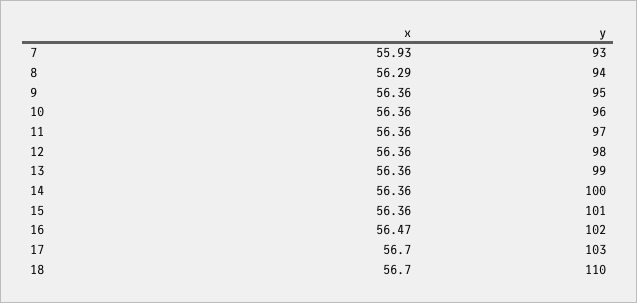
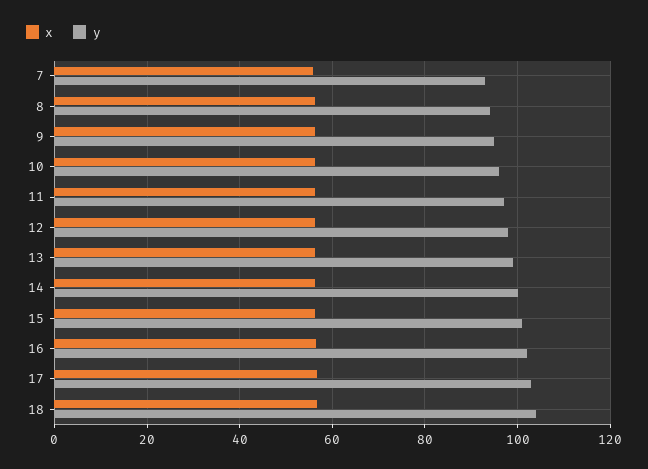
  {
    "x": {
      "7": 55.93,
      "8": 56.29,
      "9": 56.36,
      "10": 56.36,
      "11": 56.36,
      "12": 56.36,
      "13": 56.36,
      "14": 56.36,
      "15": 56.36,
      "16": 56.47,
      "17": 56.7,
      "18": 56.7
    },
    "y": {
      "7": 93,
      "8": 94,
      "9": 95,
      "10": 96,
      "11": 97,
      "12": 98,
      "13": 99,
      "14": 100,
      "15": 101,
      "16": 102,
      "17": 103,
-     "18": 110
+     "18": 104
    }
  }

